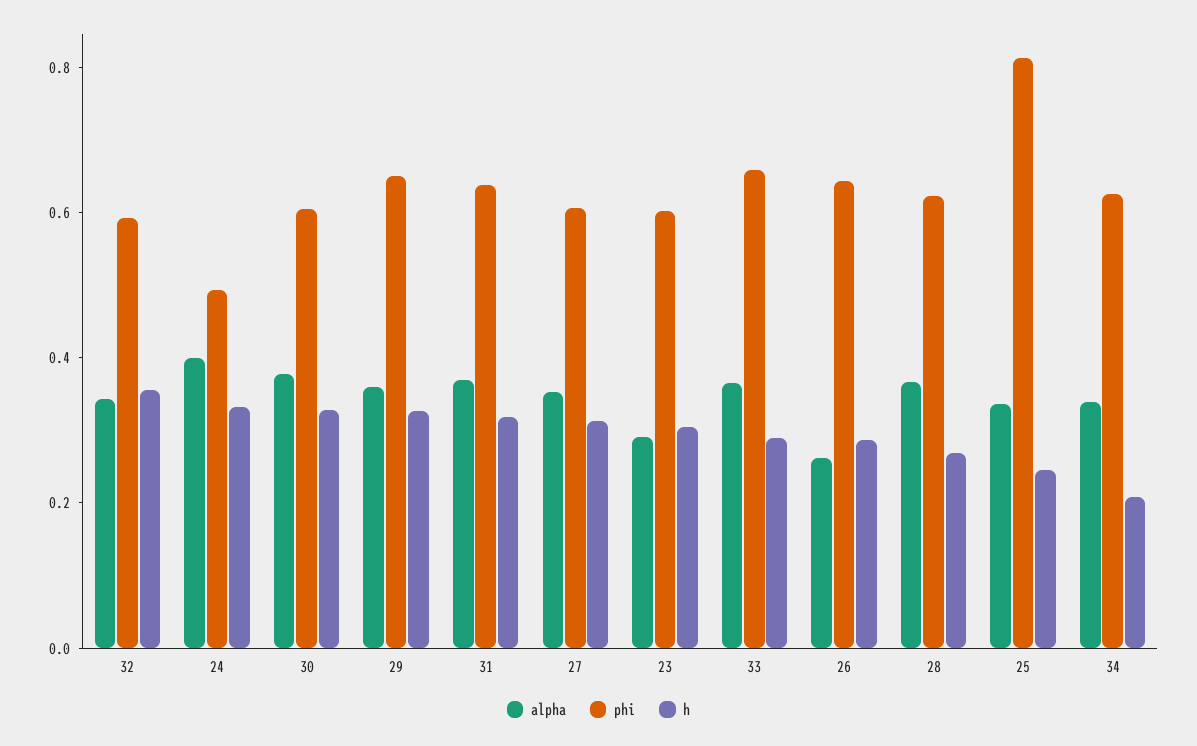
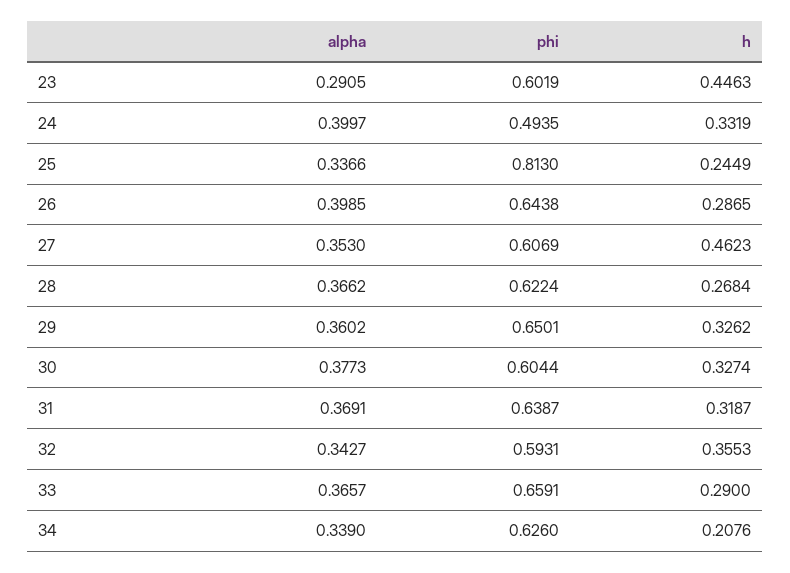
  {
    "alpha": {
      "32": 0.3427,
      "24": 0.3997,
      "30": 0.3773,
      "29": 0.3602,
      "31": 0.3691,
      "27": 0.353,
      "23": 0.2905,
      "33": 0.3657,
-     "26": 0.25,
+     "26": 0.3985,
      "28": 0.3662,
      "25": 0.3366,
      "34": 0.339
    },
    "phi": {
      "32": 0.5931,
      "24": 0.4935,
      "30": 0.6044,
      "29": 0.6501,
      "31": 0.6387,
      "27": 0.6069,
      "23": 0.6019,
      "33": 0.6591,
      "26": 0.6438,
      "28": 0.6224,
      "25": 0.813,
      "34": 0.626
    },
    "h": {
      "32": 0.3553,
      "24": 0.3319,
      "30": 0.3274,
      "29": 0.3262,
      "31": 0.3187,
-     "27": 0.3,
+     "27": 0.4623,
-     "23": 0.3,
+     "23": 0.4463,
      "33": 0.29,
      "26": 0.2865,
      "28": 0.2684,
      "25": 0.2449,
      "34": 0.2076
    }
  }

